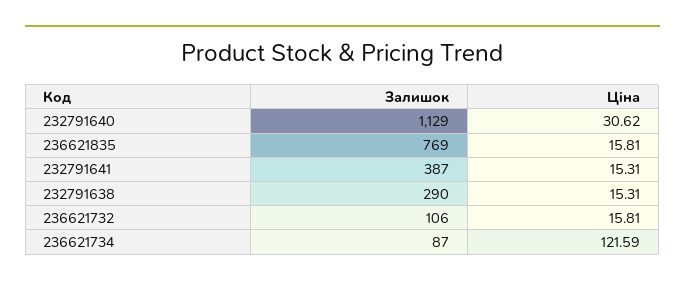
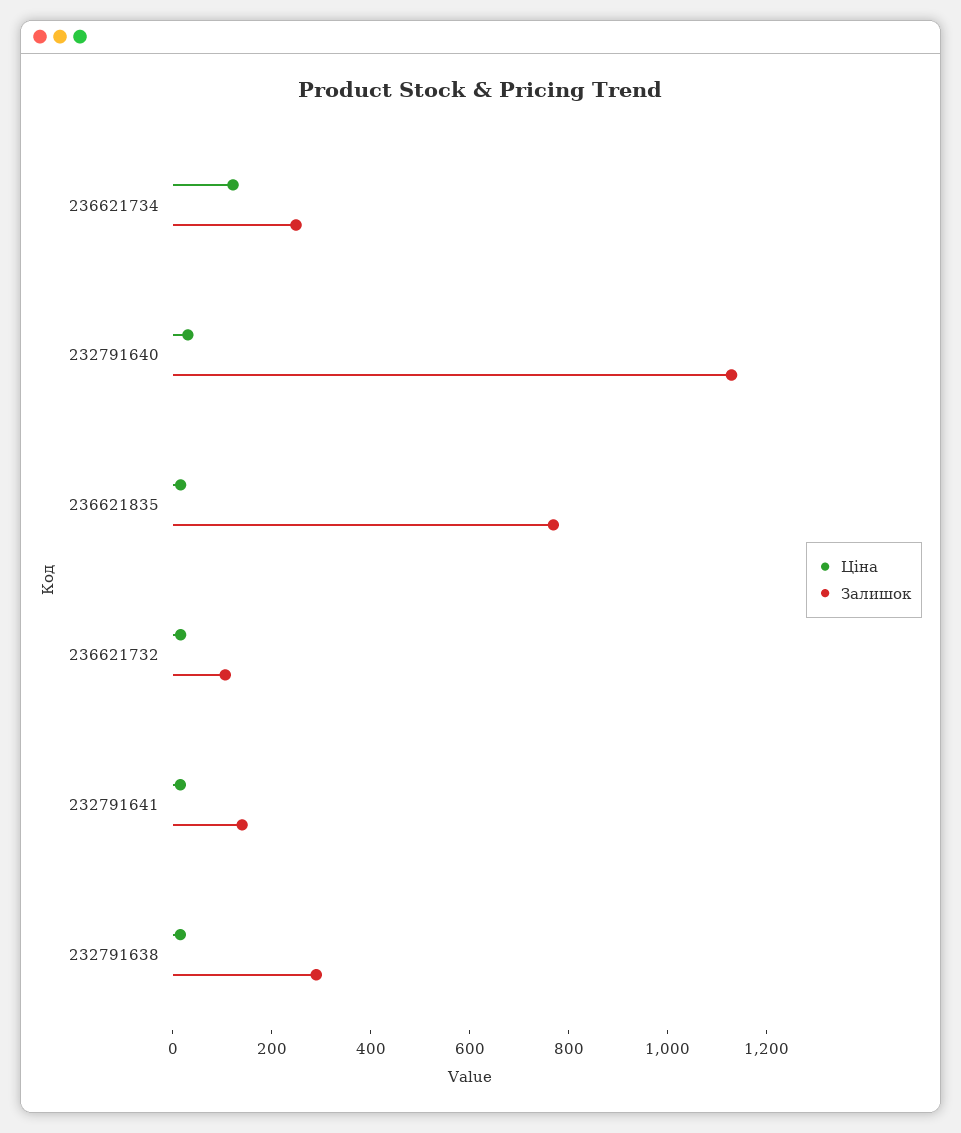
  {
    "Залишок": {
      "232791640": 1129,
      "236621835": 769,
-     "232791641": 387,
+     "232791641": 150,
      "232791638": 290,
      "236621732": 106,
-     "236621734": 87
+     "236621734": 250
    },
    "Ціна": {
      "232791640": 30.62,
      "236621835": 15.81,
      "232791641": 15.31,
      "232791638": 15.31,
      "236621732": 15.81,
      "236621734": 121.59
    }
  }

